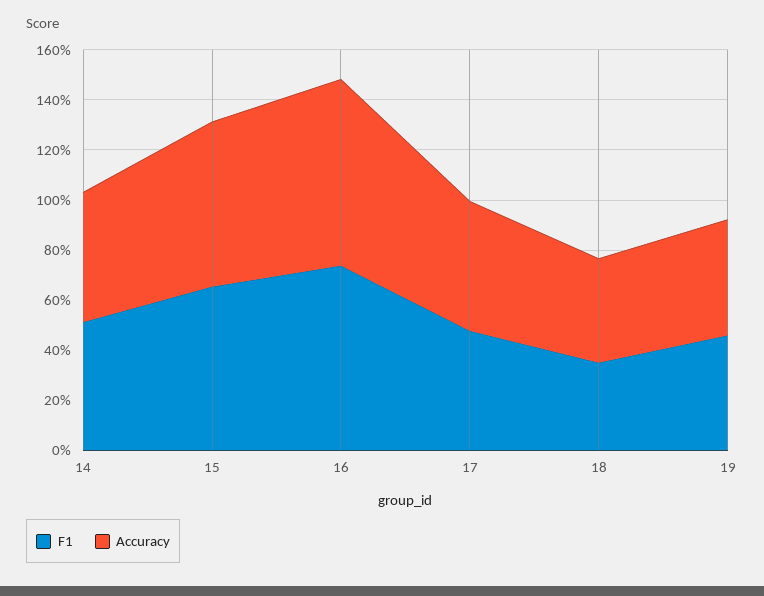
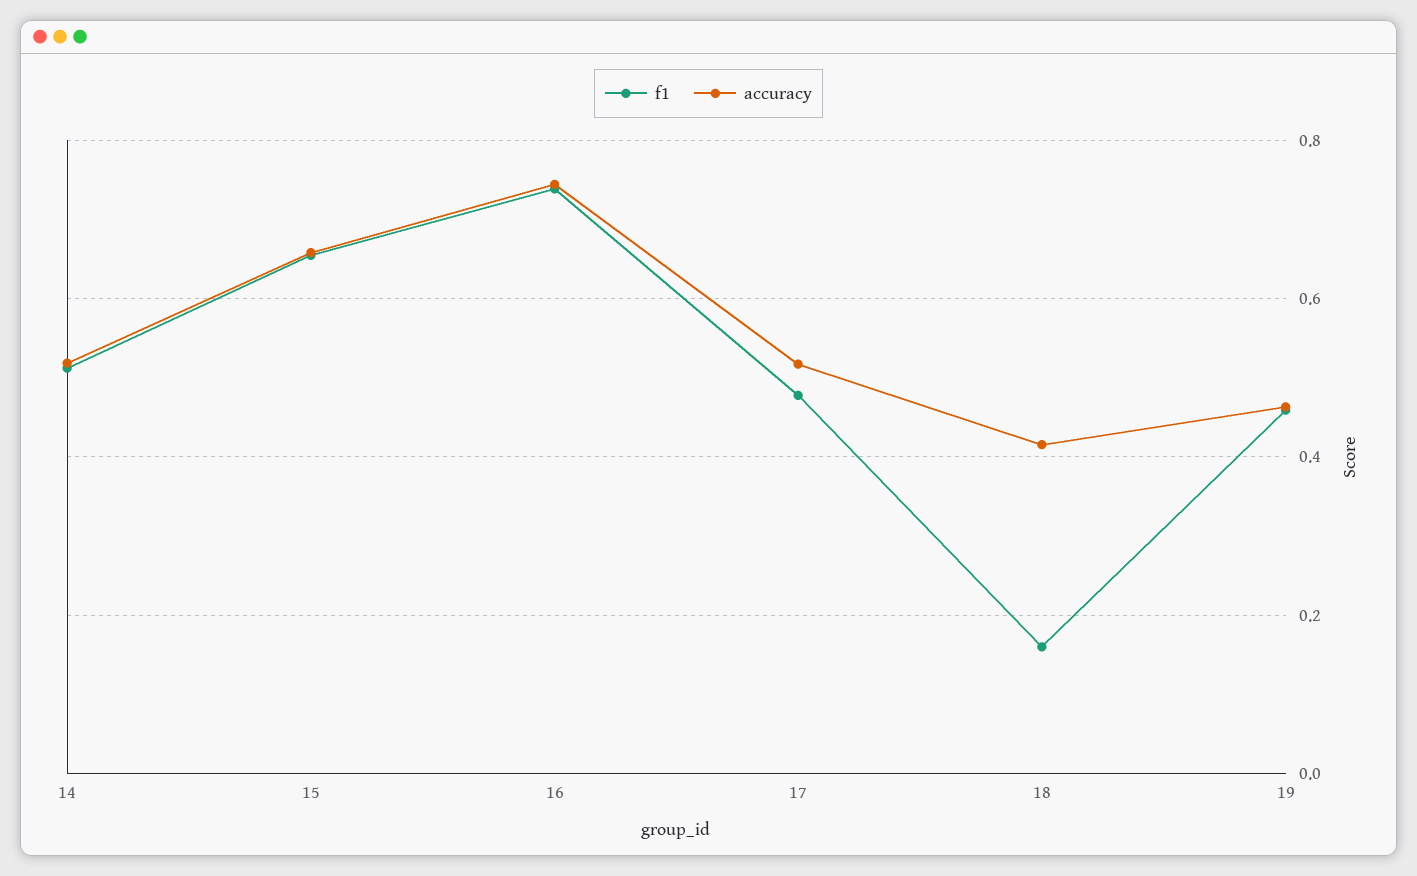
  {
    "F1": {
      "14": 0.52,
      "15": 0.66,
      "16": 0.74,
      "17": 0.48,
-     "18": 0.35,
+     "18": 0.16,
      "19": 0.46
    },
    "Accuracy": {
      "14": 0.52,
      "15": 0.66,
      "16": 0.74,
      "17": 0.52,
      "18": 0.42,
      "19": 0.46
    }
  }

